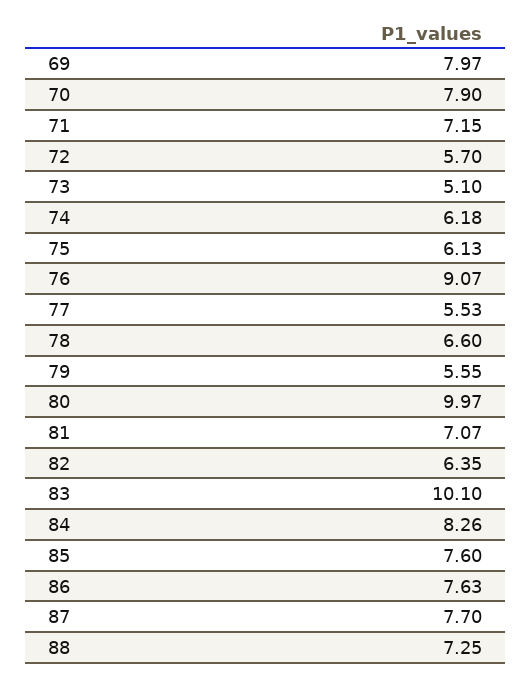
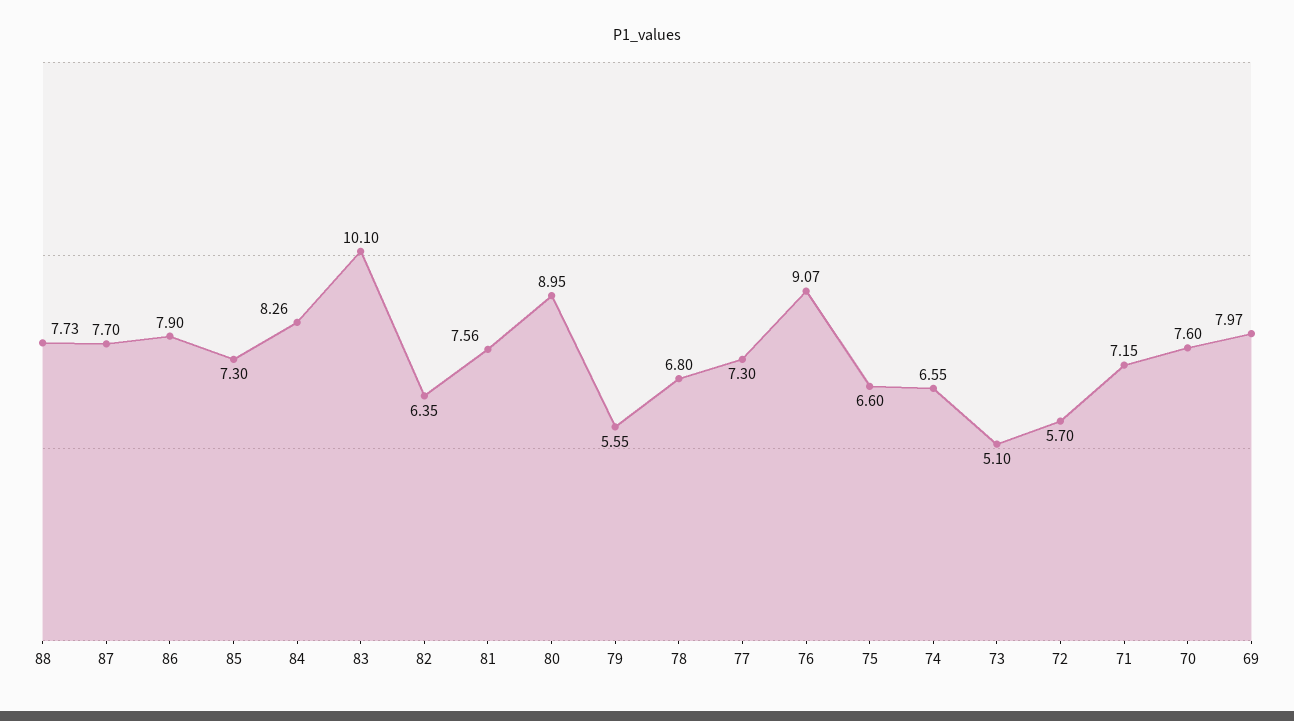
  {
    "69": 7.97,
-   "70": 7.9,
+   "70": 7.6,
    "71": 7.15,
    "72": 5.7,
    "73": 5.1,
-   "74": 6.18,
+   "74": 6.55,
-   "75": 6.13,
+   "75": 6.6,
    "76": 9.07,
-   "77": 5.53,
+   "77": 7.3,
-   "78": 6.6,
+   "78": 6.8,
    "79": 5.55,
-   "80": 9.97,
+   "80": 8.95,
-   "81": 7.07,
+   "81": 7.56,
    "82": 6.35,
    "83": 10.1,
    "84": 8.26,
-   "85": 7.6,
+   "85": 7.3,
-   "86": 7.63,
+   "86": 7.9,
    "87": 7.7,
-   "88": 7.25
+   "88": 7.73
  }

